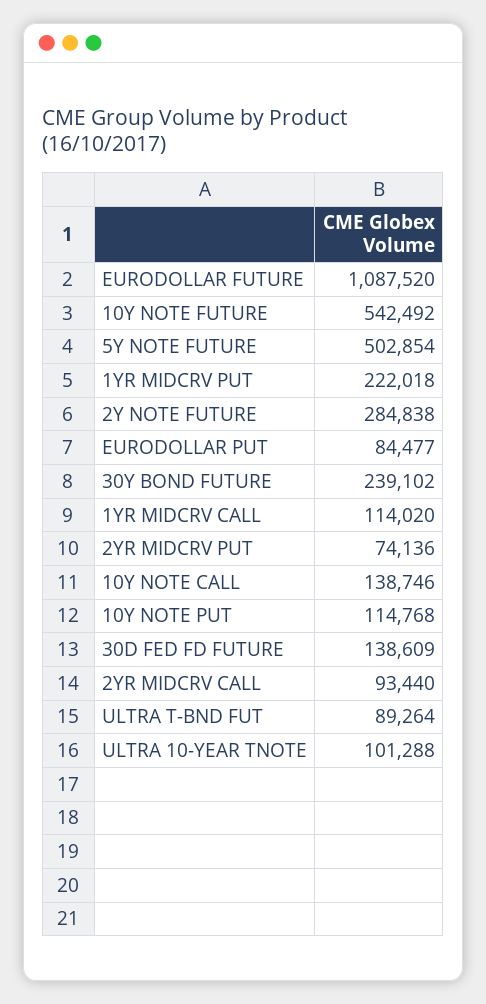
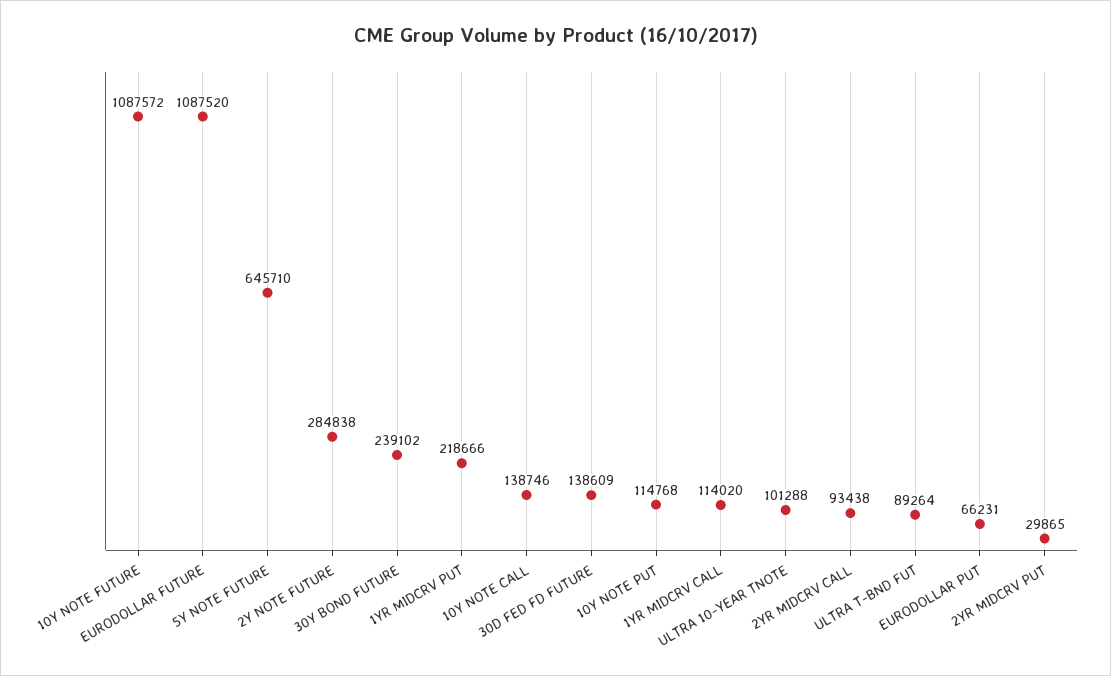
  {
    "EURODOLLAR FUTURE": 1087520,
-   "10Y NOTE FUTURE": 542492,
+   "10Y NOTE FUTURE": 1087572,
-   "5Y NOTE FUTURE": 502854,
+   "5Y NOTE FUTURE": 645710,
-   "1YR MIDCRV PUT": 222018,
+   "1YR MIDCRV PUT": 218666,
    "2Y NOTE FUTURE": 284838,
-   "EURODOLLAR PUT": 84477,
+   "EURODOLLAR PUT": 66231,
    "30Y BOND FUTURE": 239102,
    "1YR MIDCRV CALL": 114020,
-   "2YR MIDCRV PUT": 74136,
+   "2YR MIDCRV PUT": 29865,
    "10Y NOTE CALL": 138746,
    "10Y NOTE PUT": 114768,
    "30D FED FD FUTURE": 138609,
-   "2YR MIDCRV CALL": 93440,
+   "2YR MIDCRV CALL": 93438,
    "ULTRA T-BND FUT": 89264,
    "ULTRA 10-YEAR TNOTE": 101288
  }

